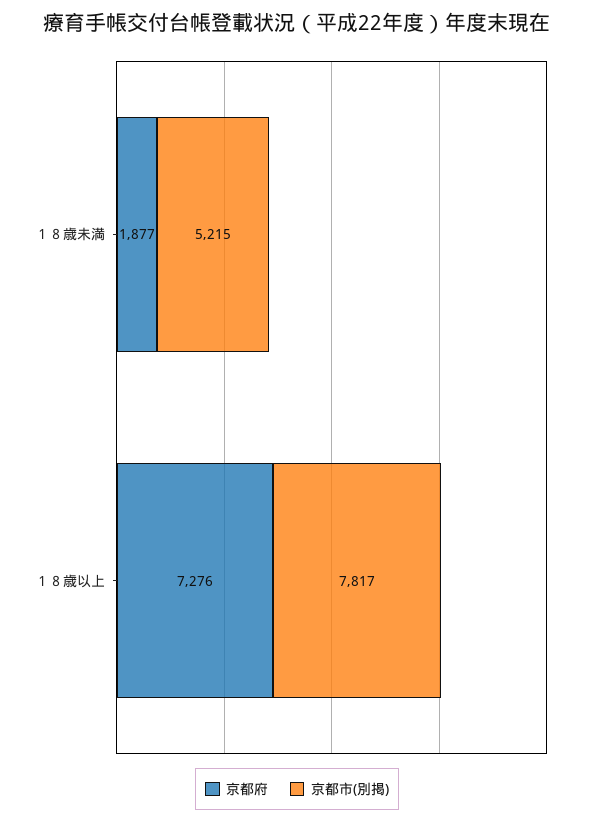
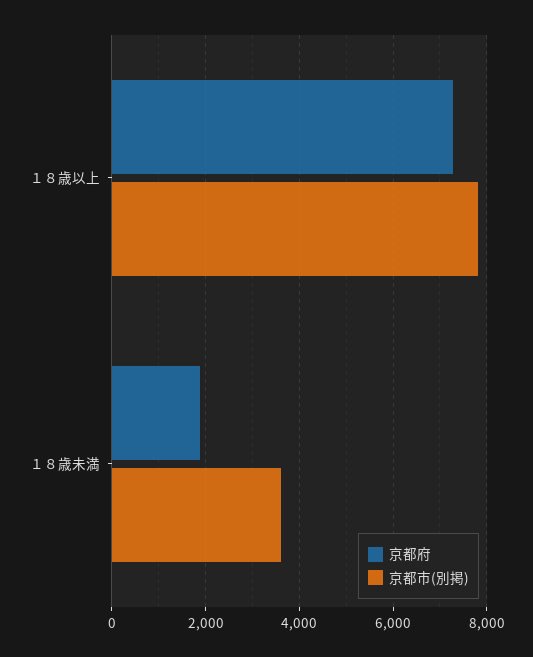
  {
    "京都府": {
      "１８歳未満": 1877,
      "１８歳以上": 7276
    },
    "京都市(別掲)": {
-     "１８歳未満": 5215,
+     "１８歳未満": 3600,
      "１８歳以上": 7817
    }
  }

